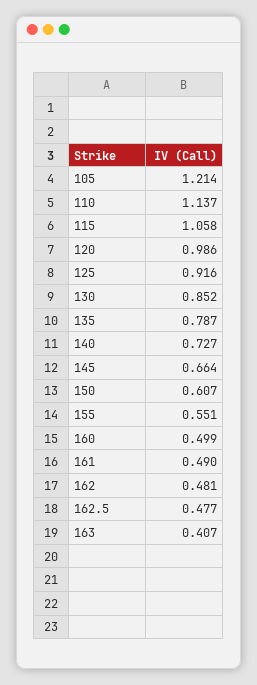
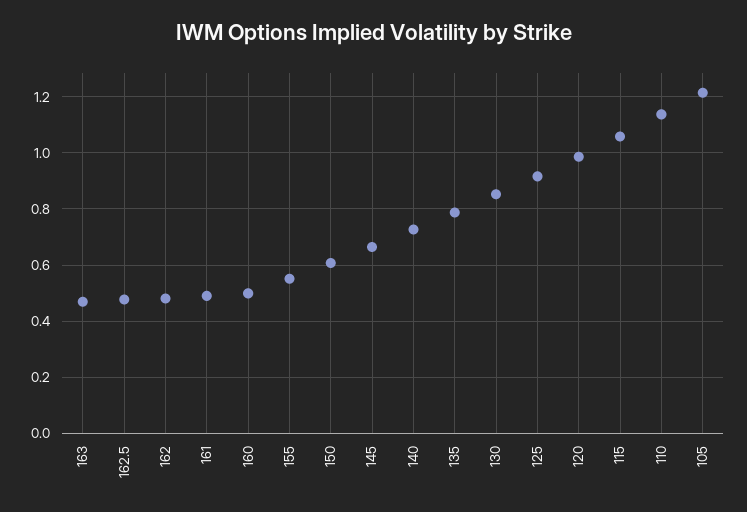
  {
    "105": 1.214,
    "110": 1.137,
    "115": 1.058,
    "120": 0.986,
    "125": 0.916,
    "130": 0.852,
    "135": 0.787,
    "140": 0.727,
    "145": 0.664,
    "150": 0.607,
    "155": 0.551,
    "160": 0.499,
    "161": 0.49,
    "162": 0.481,
    "162.5": 0.477,
-   "163": 0.407
+   "163": 0.475
  }

